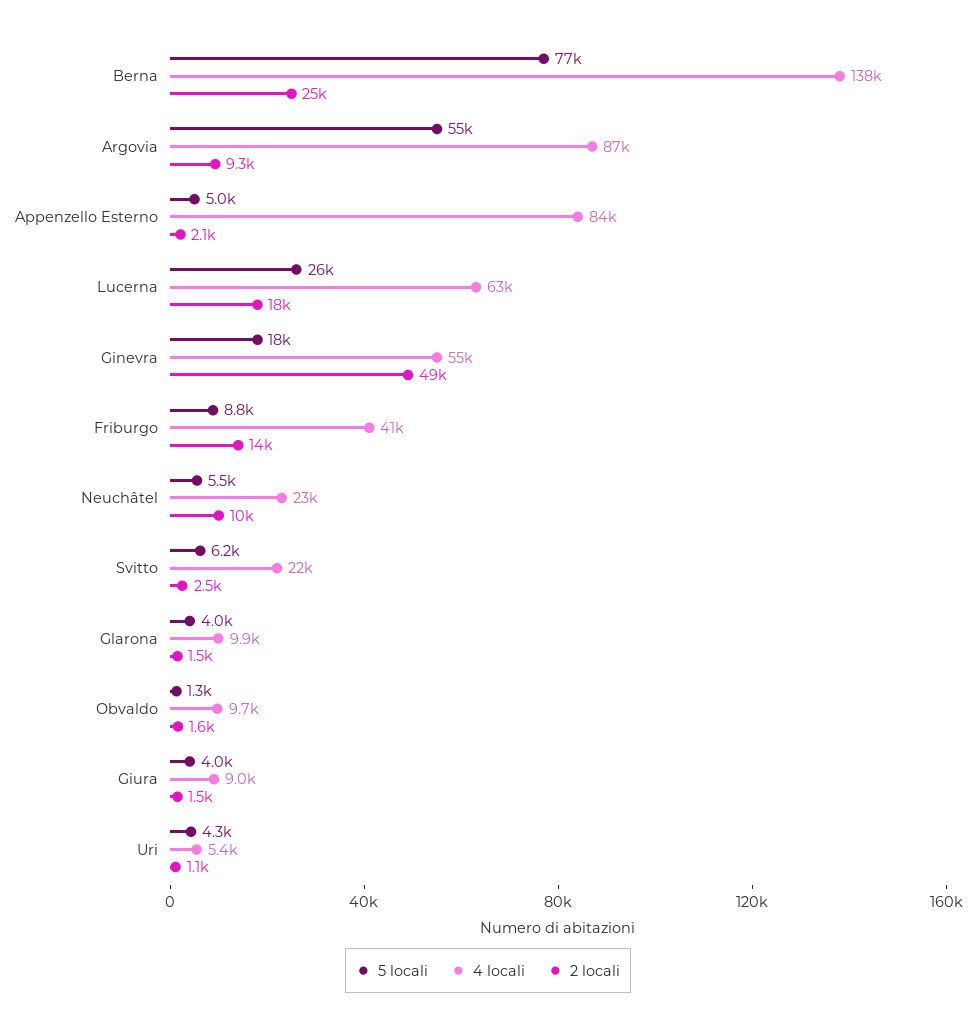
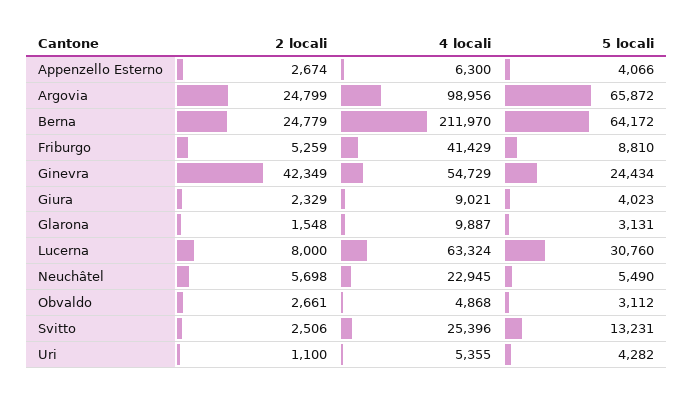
  {
    "5 locali": {
-     "Berna": 77000,
+     "Berna": 64172,
-     "Argovia": 55000,
+     "Argovia": 65872,
-     "Appenzello Esterno": 5000,
+     "Appenzello Esterno": 4066,
-     "Lucerna": 26000,
+     "Lucerna": 30760,
-     "Ginevra": 18000,
+     "Ginevra": 24434,
      "Friburgo": 8810,
      "Neuchâtel": 5490,
-     "Svitto": 6200,
+     "Svitto": 13231,
-     "Glarona": 4000,
+     "Glarona": 3131,
-     "Obvaldo": 1300,
+     "Obvaldo": 3112,
      "Giura": 4023,
      "Uri": 4282
    },
    "4 locali": {
-     "Berna": 138000,
+     "Berna": 211970,
-     "Argovia": 87000,
+     "Argovia": 98956,
-     "Appenzello Esterno": 84000,
+     "Appenzello Esterno": 6300,
      "Lucerna": 63324,
      "Ginevra": 54729,
      "Friburgo": 41429,
      "Neuchâtel": 22945,
-     "Svitto": 22000,
+     "Svitto": 25396,
      "Glarona": 9887,
-     "Obvaldo": 9700,
+     "Obvaldo": 4868,
      "Giura": 9021,
      "Uri": 5355
    },
    "2 locali": {
      "Berna": 24779,
-     "Argovia": 9300,
+     "Argovia": 24799,
-     "Appenzello Esterno": 2100,
+     "Appenzello Esterno": 2674,
-     "Lucerna": 18000,
+     "Lucerna": 8000,
-     "Ginevra": 49000,
+     "Ginevra": 42349,
-     "Friburgo": 14000,
+     "Friburgo": 5259,
-     "Neuchâtel": 10000,
+     "Neuchâtel": 5698,
      "Svitto": 2506,
      "Glarona": 1548,
-     "Obvaldo": 1600,
+     "Obvaldo": 2661,
-     "Giura": 1500,
+     "Giura": 2329,
      "Uri": 1100
    }
  }

